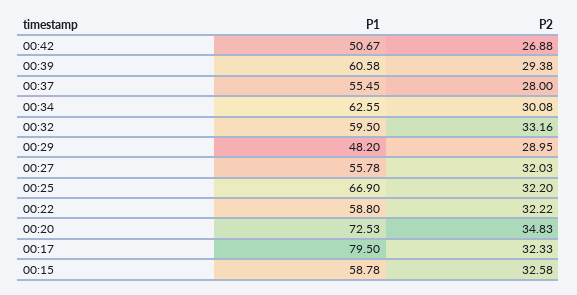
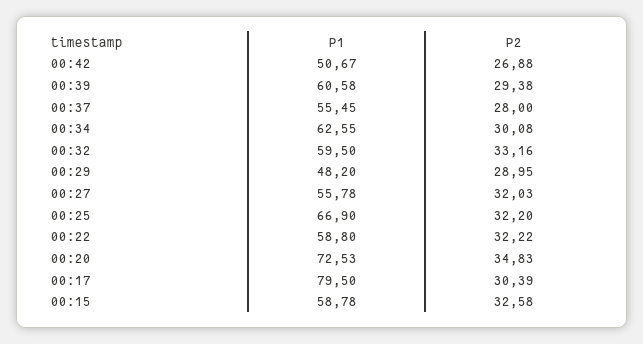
  {
    "P1": {
      "00:42": 50.67,
      "00:39": 60.58,
      "00:37": 55.45,
      "00:34": 62.55,
      "00:32": 59.5,
      "00:29": 48.2,
      "00:27": 55.78,
      "00:25": 66.9,
      "00:22": 58.8,
      "00:20": 72.53,
      "00:17": 79.5,
      "00:15": 58.78
    },
    "P2": {
      "00:42": 26.88,
      "00:39": 29.38,
      "00:37": 28,
      "00:34": 30.08,
      "00:32": 33.16,
      "00:29": 28.95,
      "00:27": 32.03,
      "00:25": 32.2,
      "00:22": 32.22,
      "00:20": 34.83,
-     "00:17": 32.33,
+     "00:17": 30.39,
      "00:15": 32.58
    }
  }

